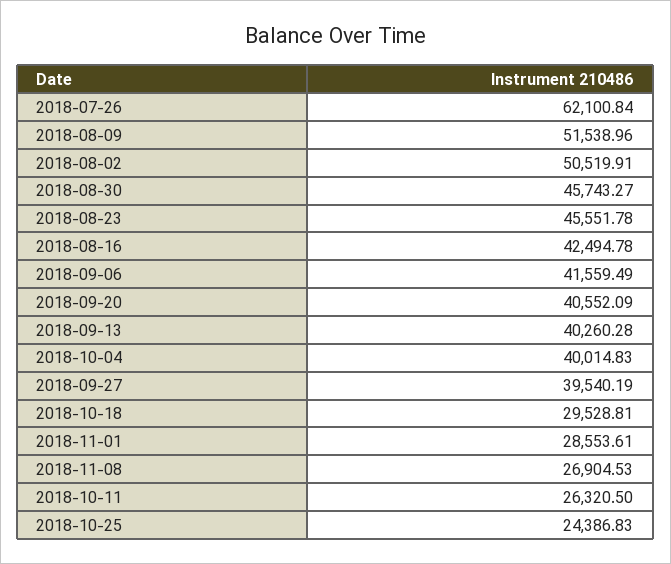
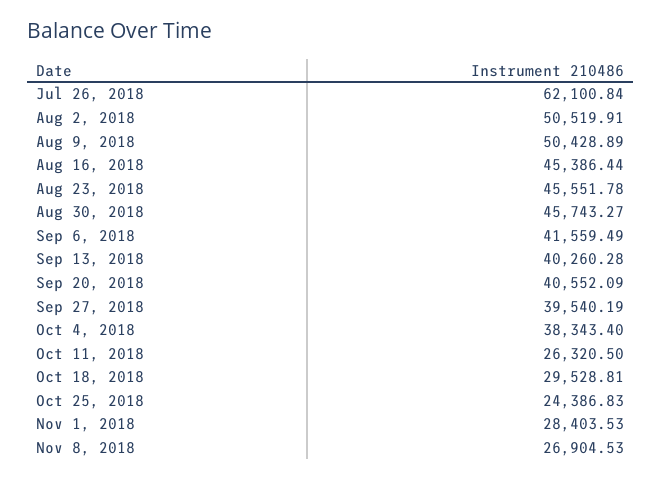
  {
    "2018-07-26": 62100.84,
-   "2018-08-09": 51538.96,
+   "2018-08-09": 50428.89,
    "2018-08-02": 50519.91,
    "2018-08-30": 45743.27,
    "2018-08-23": 45551.78,
-   "2018-08-16": 42494.78,
+   "2018-08-16": 45386.44,
    "2018-09-06": 41559.49,
    "2018-09-20": 40552.09,
    "2018-09-13": 40260.28,
-   "2018-10-04": 40014.83,
+   "2018-10-04": 38343.4,
    "2018-09-27": 39540.19,
    "2018-10-18": 29528.81,
-   "2018-11-01": 28553.61,
+   "2018-11-01": 28403.53,
    "2018-11-08": 26904.53,
    "2018-10-11": 26320.5,
    "2018-10-25": 24386.83
  }

